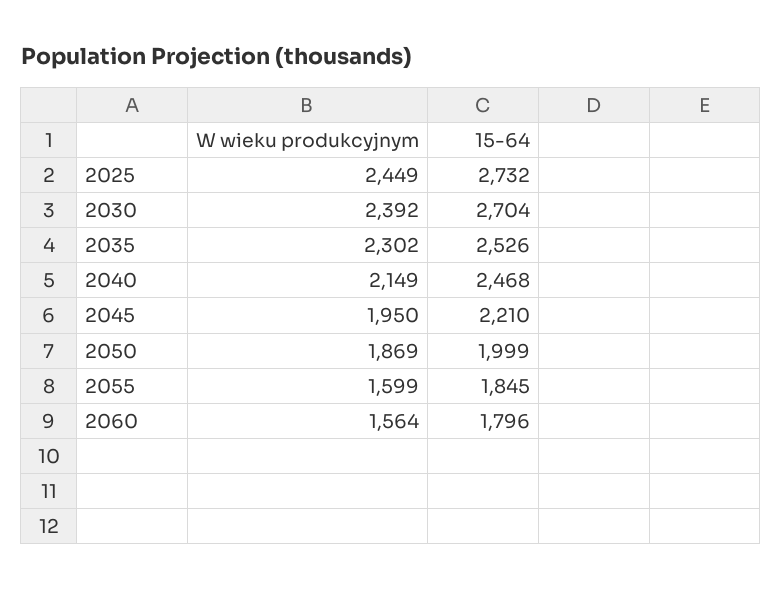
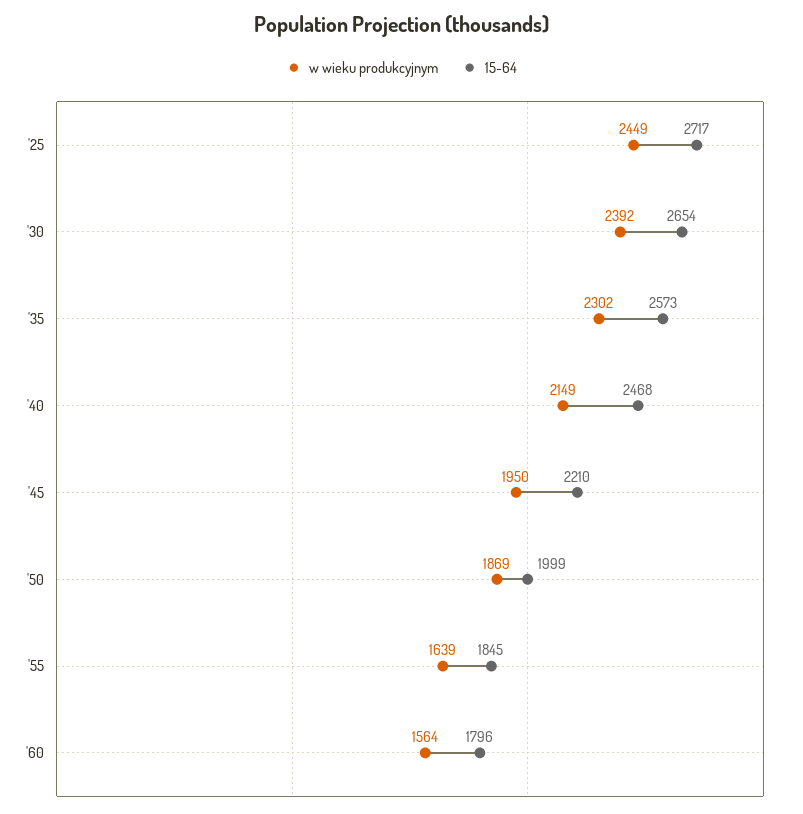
  {
    "W wieku produkcyjnym": {
      "2025": 2449,
      "2030": 2392,
      "2035": 2302,
      "2040": 2149,
      "2045": 1950,
      "2050": 1869,
-     "2055": 1599,
+     "2055": 1639,
      "2060": 1564
    },
    "15-64": {
-     "2025": 2732,
+     "2025": 2717,
-     "2030": 2704,
+     "2030": 2654,
-     "2035": 2526,
+     "2035": 2573,
      "2040": 2468,
      "2045": 2210,
      "2050": 1999,
      "2055": 1845,
      "2060": 1796
    }
  }

